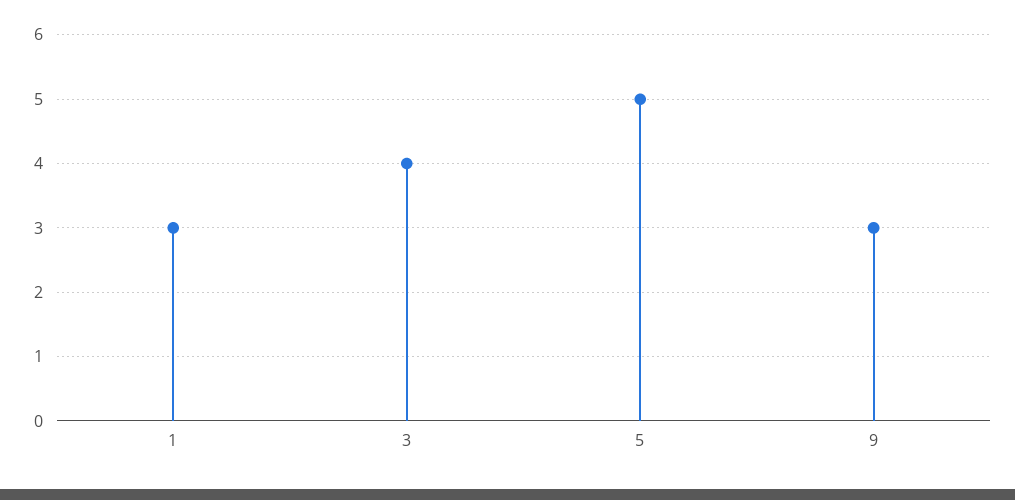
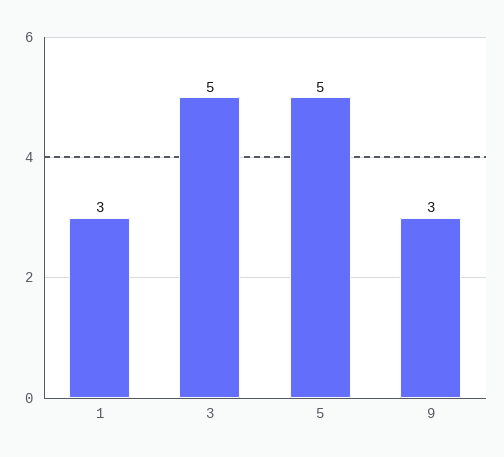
  {
    "1": 3,
-   "3": 4,
+   "3": 5,
    "5": 5,
    "9": 3
  }

